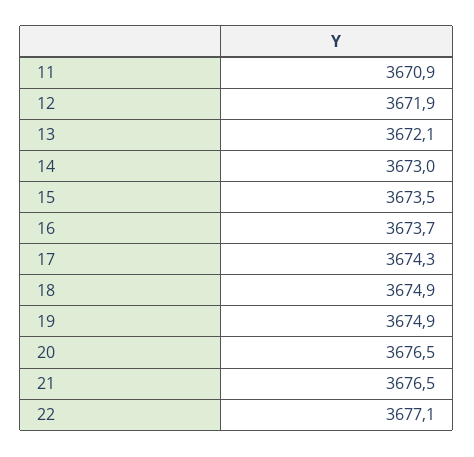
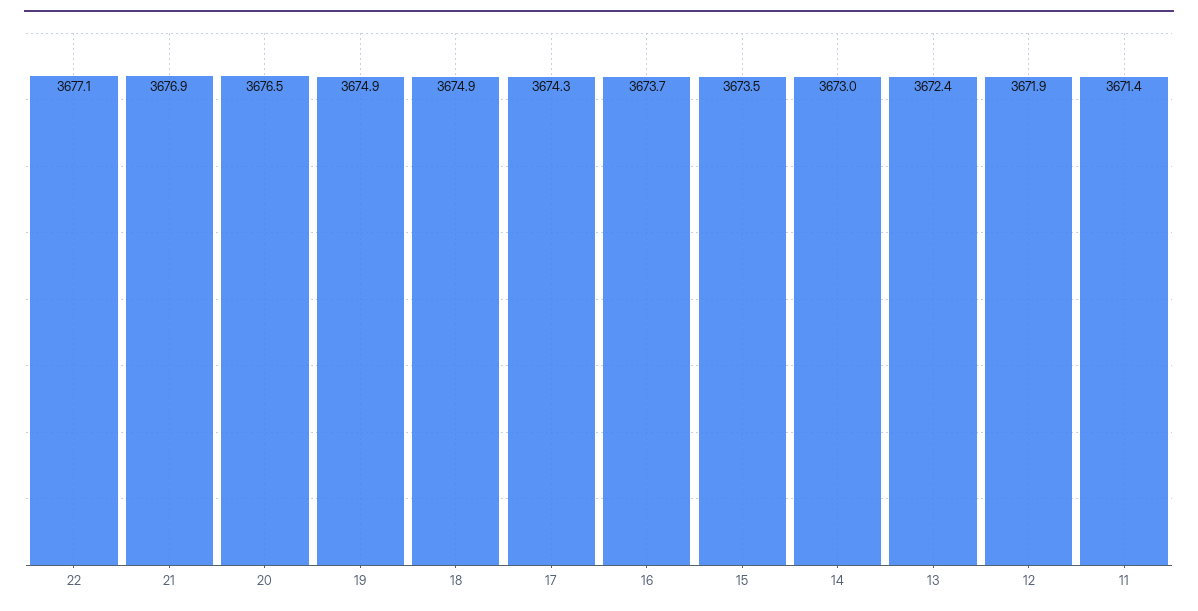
  {
-   "11": 3670.9,
+   "11": 3671.4,
    "12": 3671.9,
-   "13": 3672.1,
+   "13": 3672.4,
    "14": 3673,
    "15": 3673.5,
    "16": 3673.7,
    "17": 3674.3,
    "18": 3674.9,
    "19": 3674.9,
    "20": 3676.5,
-   "21": 3676.5,
+   "21": 3676.9,
    "22": 3677.1
  }

